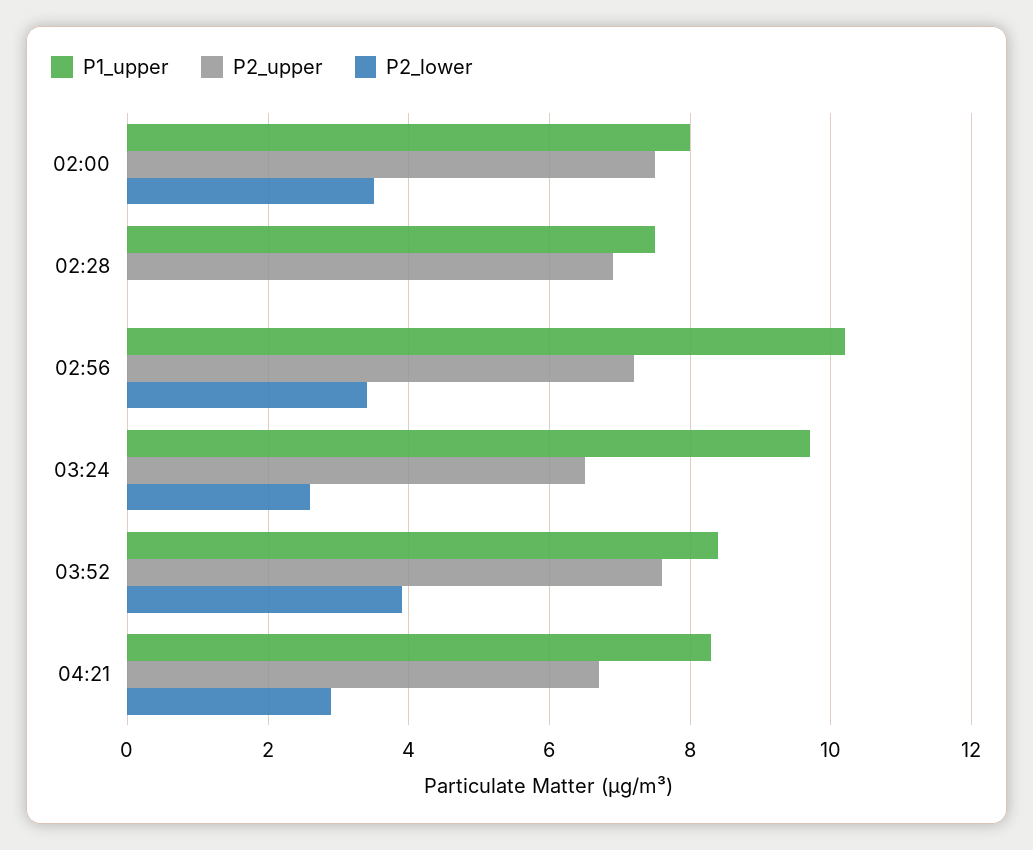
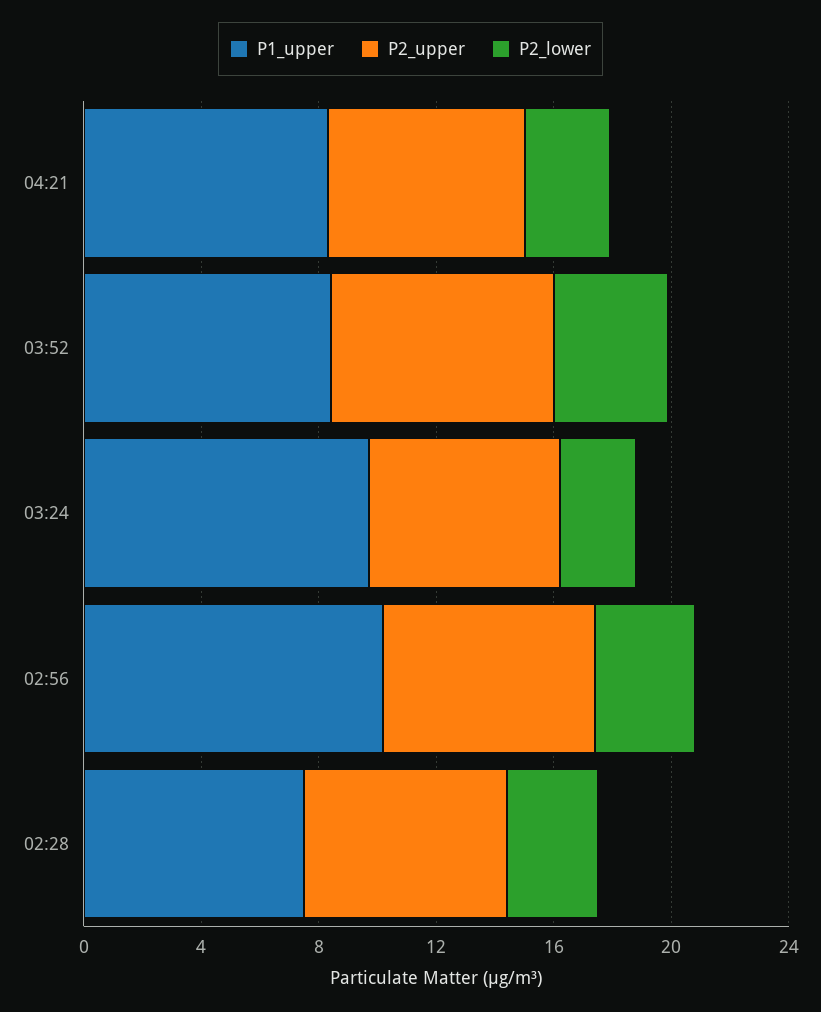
  {
    "P1_upper": {
-     "02:00": 8,
      "02:28": 7.5,
      "02:56": 10,
      "03:24": 9.5,
      "03:52": 8.5,
      "04:21": 8.5
    },
    "P2_upper": {
-     "02:00": 7.5,
      "02:28": 7,
      "02:56": 7,
      "03:24": 6.5,
      "03:52": 7.5,
      "04:21": 6.5
    },
    "P2_lower": {
-     "02:00": 3.5,
-     "02:28": 0,
+     "02:28": 3,
      "02:56": 3.5,
      "03:24": 2.5,
      "03:52": 4,
      "04:21": 3
    }
  }

